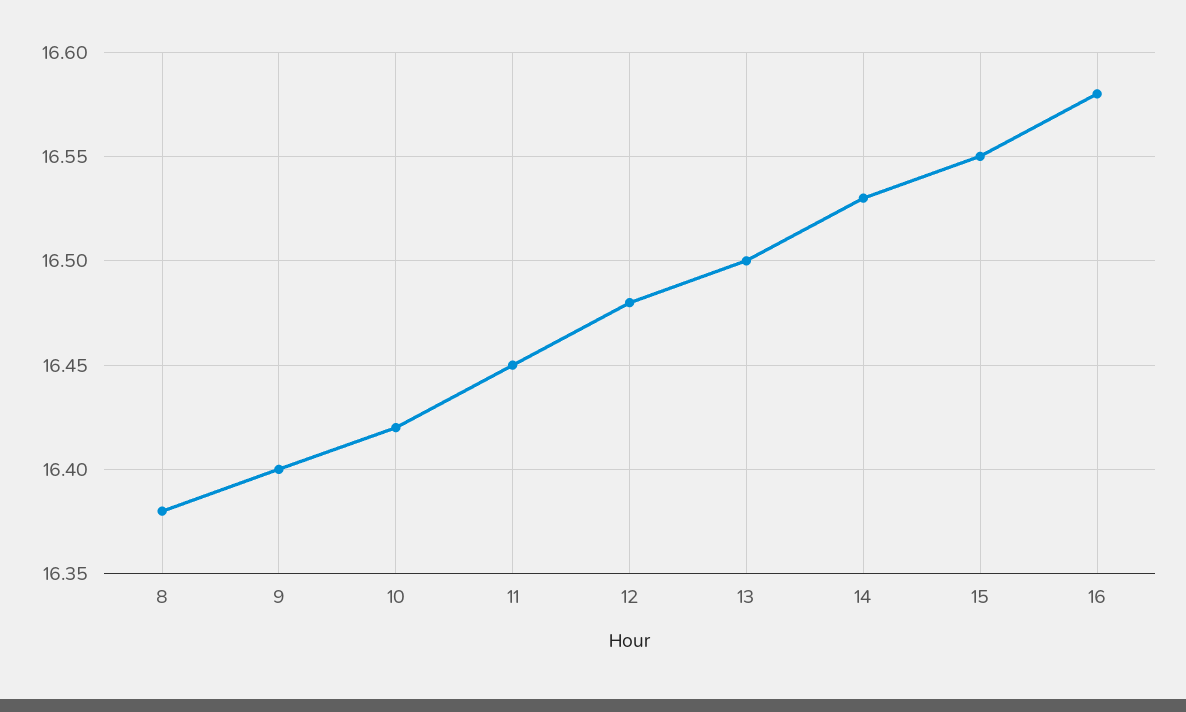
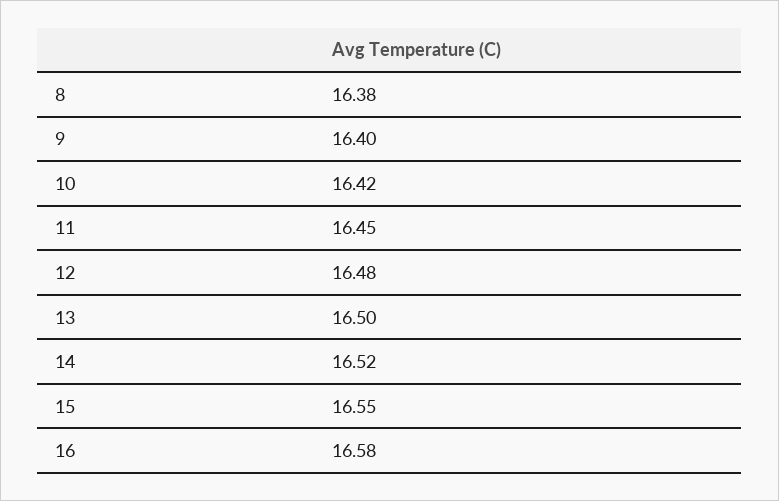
  {
    "8": 16.38,
    "9": 16.4,
    "10": 16.42,
    "11": 16.45,
    "12": 16.48,
    "13": 16.5,
-   "14": 16.53,
+   "14": 16.52,
    "15": 16.55,
    "16": 16.58
  }

